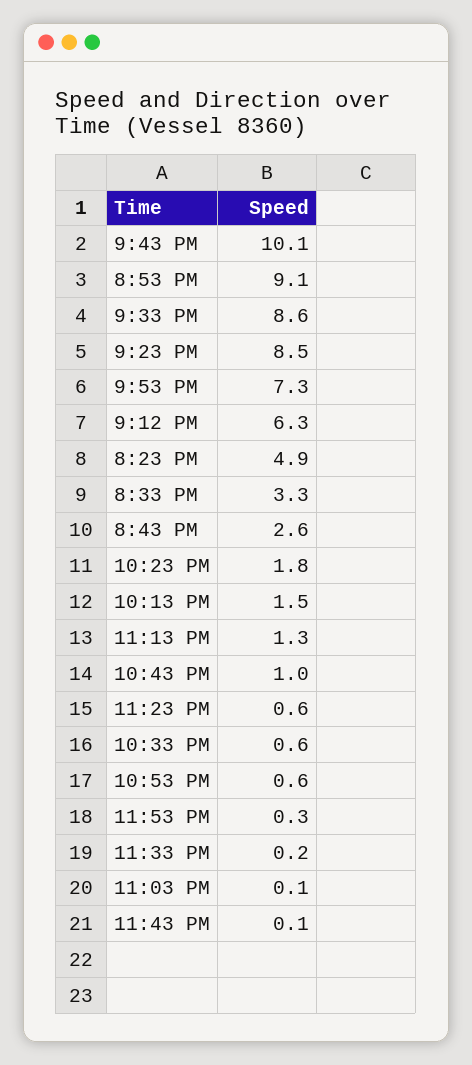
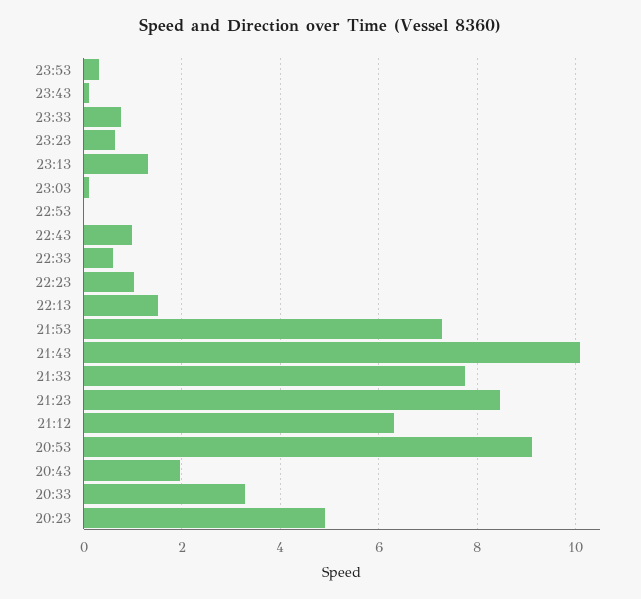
  {
    "9:43 PM": 10.1,
    "8:53 PM": 9.1,
-   "9:33 PM": 8.6,
+   "9:33 PM": 7.8,
    "9:23 PM": 8.5,
    "9:53 PM": 7.3,
    "9:12 PM": 6.3,
    "8:23 PM": 4.9,
    "8:33 PM": 3.3,
-   "8:43 PM": 2.6,
+   "8:43 PM": 2,
-   "10:23 PM": 1.8,
+   "10:23 PM": 1,
    "10:13 PM": 1.5,
    "11:13 PM": 1.3,
    "10:43 PM": 1,
    "11:23 PM": 0.6,
    "10:33 PM": 0.6,
-   "10:53 PM": 0.6,
+   "10:53 PM": 0,
    "11:53 PM": 0.3,
-   "11:33 PM": 0.2,
+   "11:33 PM": 0.8,
    "11:03 PM": 0.1,
    "11:43 PM": 0.1
  }

